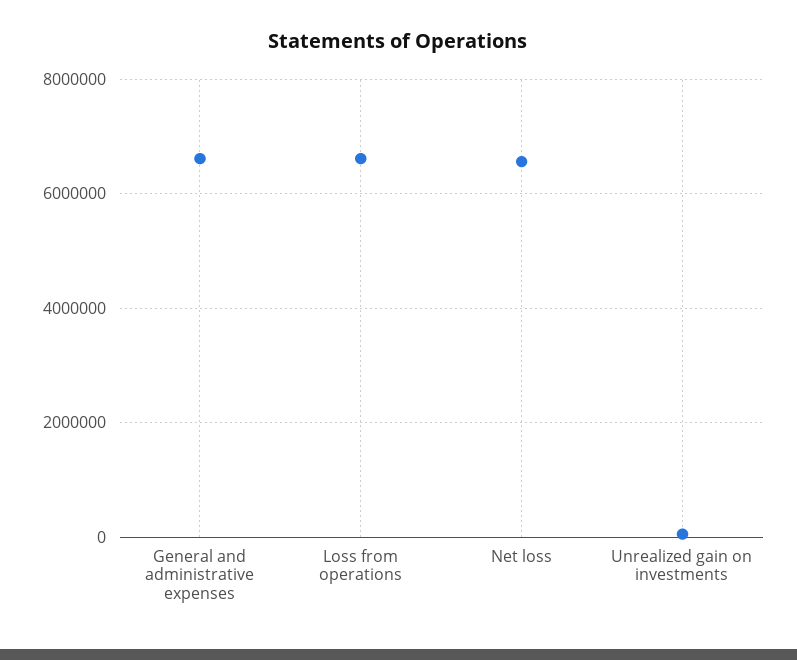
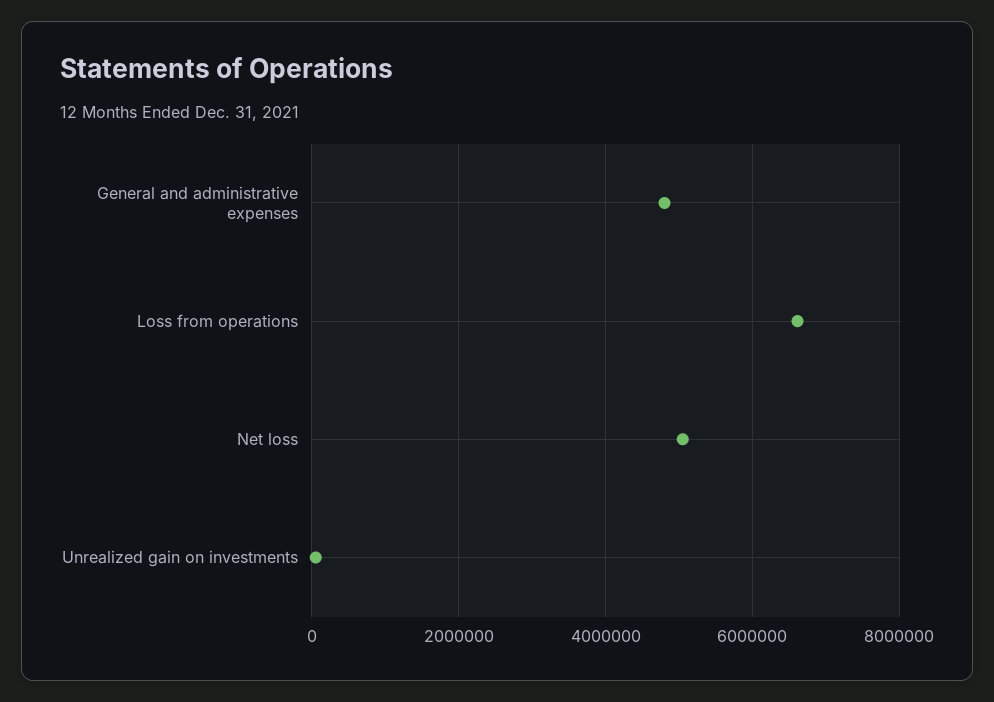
  {
-   "General and administrative expenses": 6600000,
+   "General and administrative expenses": 4800000,
    "Loss from operations": 6600000,
-   "Net loss": 6600000,
+   "Net loss": 5000000,
    "Unrealized gain on investments": 0
  }

